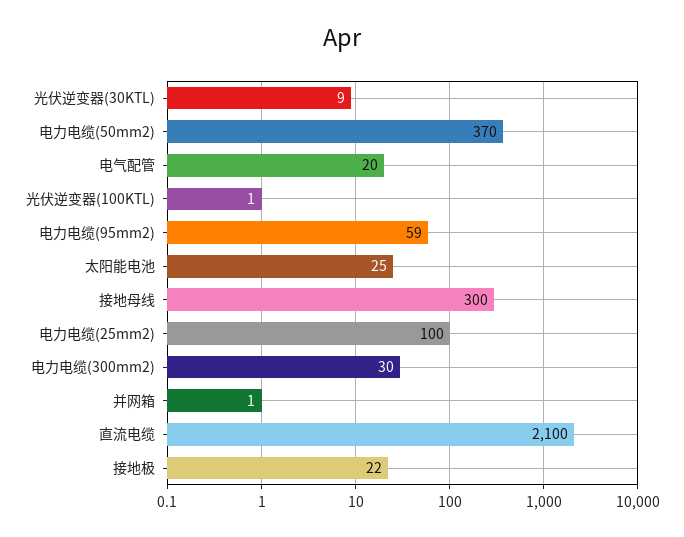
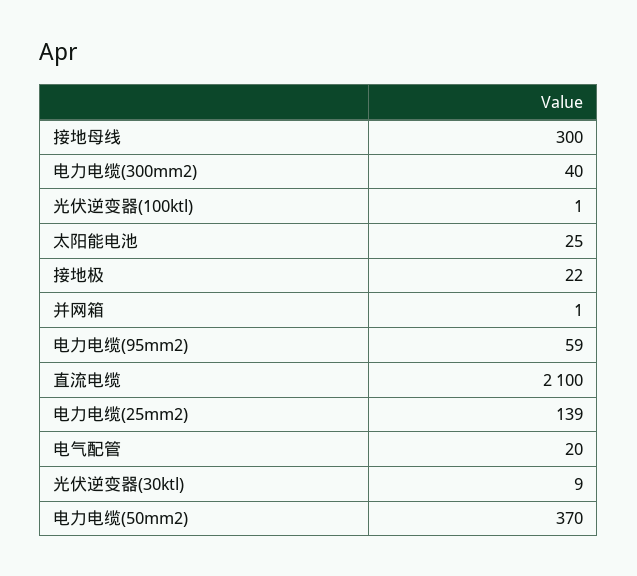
  {
    "光伏逆变器(30KTL)": 9,
    "电力电缆(50mm2)": 370,
    "电气配管": 20,
    "光伏逆变器(100KTL)": 1,
    "电力电缆(95mm2)": 59,
    "太阳能电池": 25,
    "接地母线": 300,
-   "电力电缆(25mm2)": 100,
+   "电力电缆(25mm2)": 139,
-   "电力电缆(300mm2)": 30,
+   "电力电缆(300mm2)": 40,
    "并网箱": 1,
    "直流电缆": 2100,
    "接地极": 22
  }

